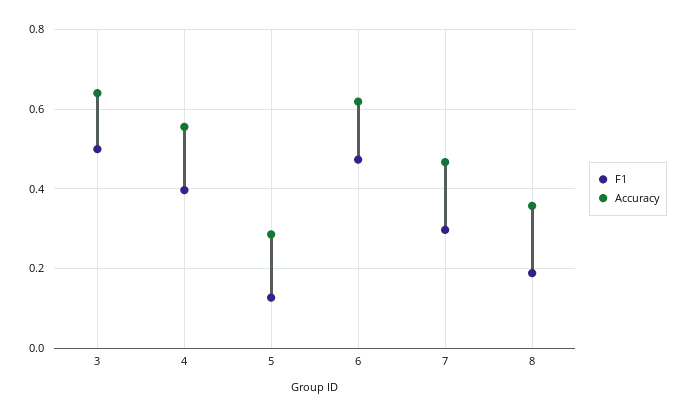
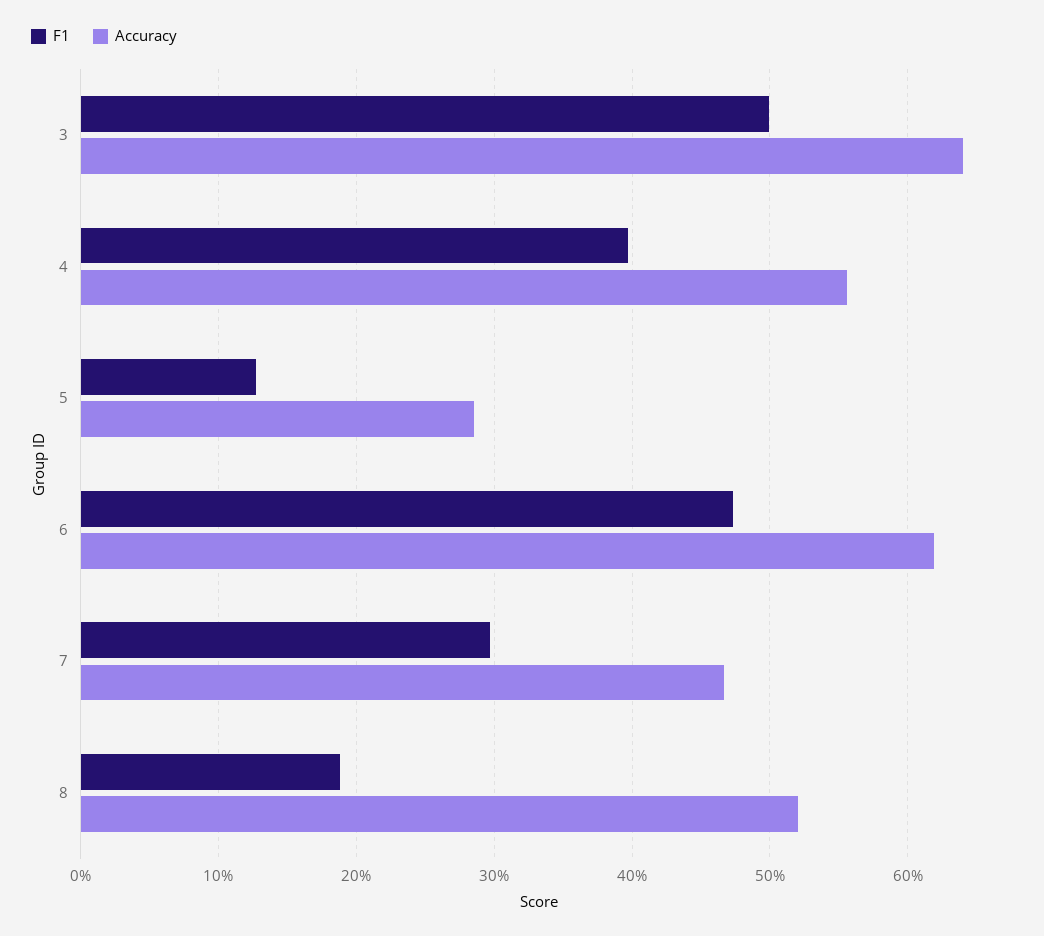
  {
    "F1": {
      "3": 0.5,
      "4": 0.4,
      "5": 0.13,
      "6": 0.47,
      "7": 0.3,
      "8": 0.19
    },
    "Accuracy": {
      "3": 0.64,
      "4": 0.56,
      "5": 0.29,
      "6": 0.62,
      "7": 0.47,
-     "8": 0.36
+     "8": 0.52
    }
  }

